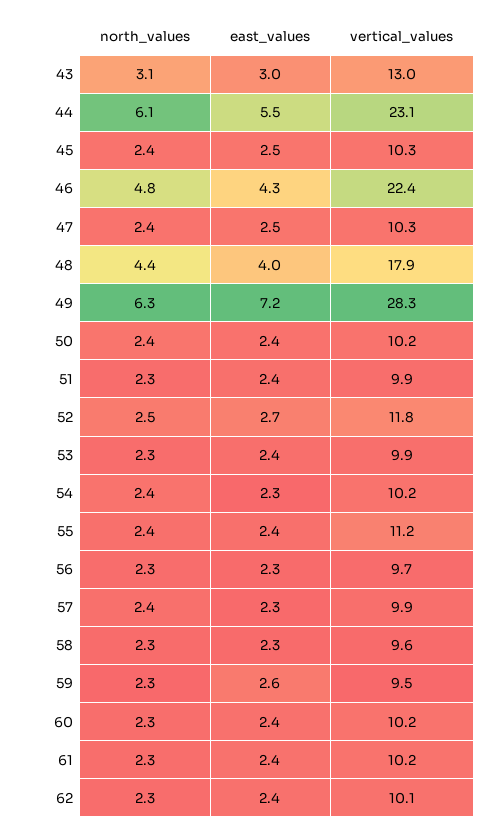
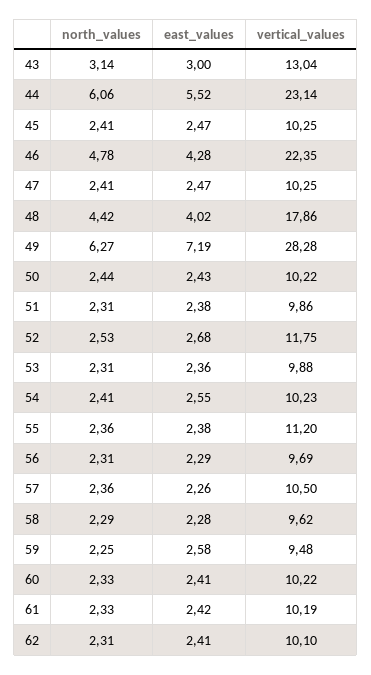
  {
    "north_values": {
      "43": 3.14,
      "44": 6.06,
      "45": 2.41,
      "46": 4.78,
      "47": 2.41,
      "48": 4.42,
      "49": 6.27,
      "50": 2.44,
      "51": 2.31,
      "52": 2.53,
      "53": 2.31,
      "54": 2.41,
      "55": 2.36,
      "56": 2.31,
      "57": 2.36,
      "58": 2.29,
      "59": 2.25,
      "60": 2.33,
      "61": 2.33,
      "62": 2.31
    },
    "east_values": {
      "43": 3,
      "44": 5.52,
      "45": 2.47,
      "46": 4.28,
      "47": 2.47,
      "48": 4.02,
      "49": 7.19,
      "50": 2.43,
      "51": 2.38,
      "52": 2.68,
      "53": 2.36,
-     "54": 2.3,
+     "54": 2.55,
      "55": 2.38,
      "56": 2.29,
      "57": 2.26,
      "58": 2.28,
      "59": 2.58,
      "60": 2.41,
      "61": 2.42,
      "62": 2.41
    },
    "vertical_values": {
      "43": 13.04,
      "44": 23.14,
      "45": 10.25,
      "46": 22.35,
      "47": 10.25,
      "48": 17.86,
      "49": 28.28,
      "50": 10.22,
      "51": 9.86,
      "52": 11.75,
      "53": 9.88,
      "54": 10.23,
      "55": 11.2,
      "56": 9.69,
-     "57": 9.9,
+     "57": 10.5,
      "58": 9.62,
      "59": 9.48,
      "60": 10.22,
      "61": 10.19,
      "62": 10.1
    }
  }

